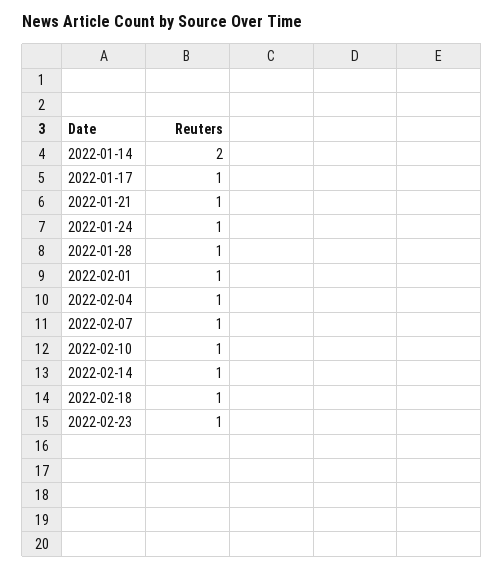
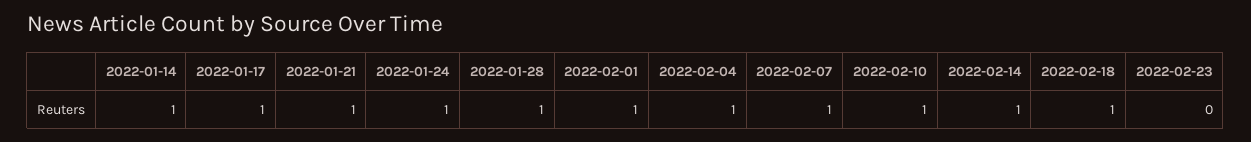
  {
-   "2022-01-14": 2,
+   "2022-01-14": 1,
    "2022-01-17": 1,
    "2022-01-21": 1,
    "2022-01-24": 1,
    "2022-01-28": 1,
    "2022-02-01": 1,
    "2022-02-04": 1,
    "2022-02-07": 1,
    "2022-02-10": 1,
    "2022-02-14": 1,
    "2022-02-18": 1,
-   "2022-02-23": 1
+   "2022-02-23": 0
  }

